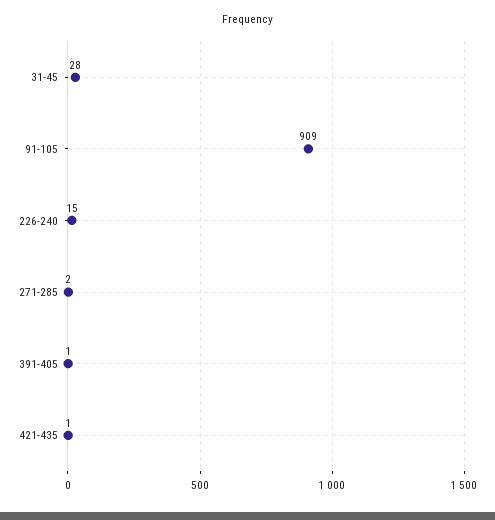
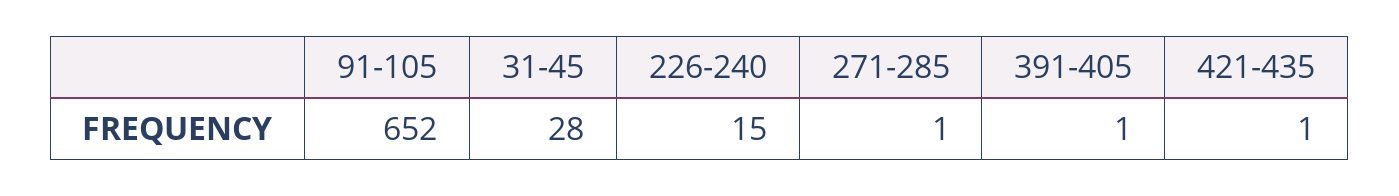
  {
    "31-45": 28,
-   "91-105": 909,
+   "91-105": 652,
    "226-240": 15,
-   "271-285": 2,
+   "271-285": 1,
    "391-405": 1,
    "421-435": 1
  }

